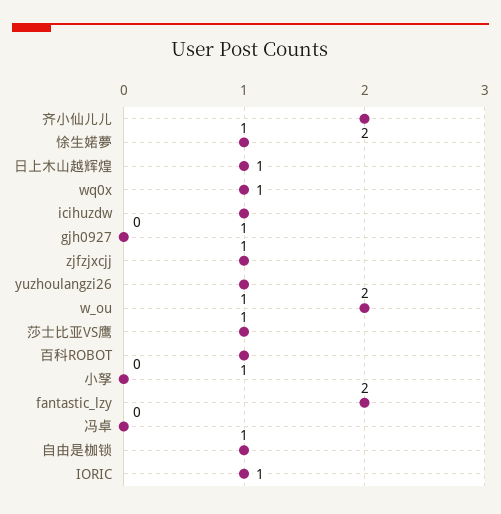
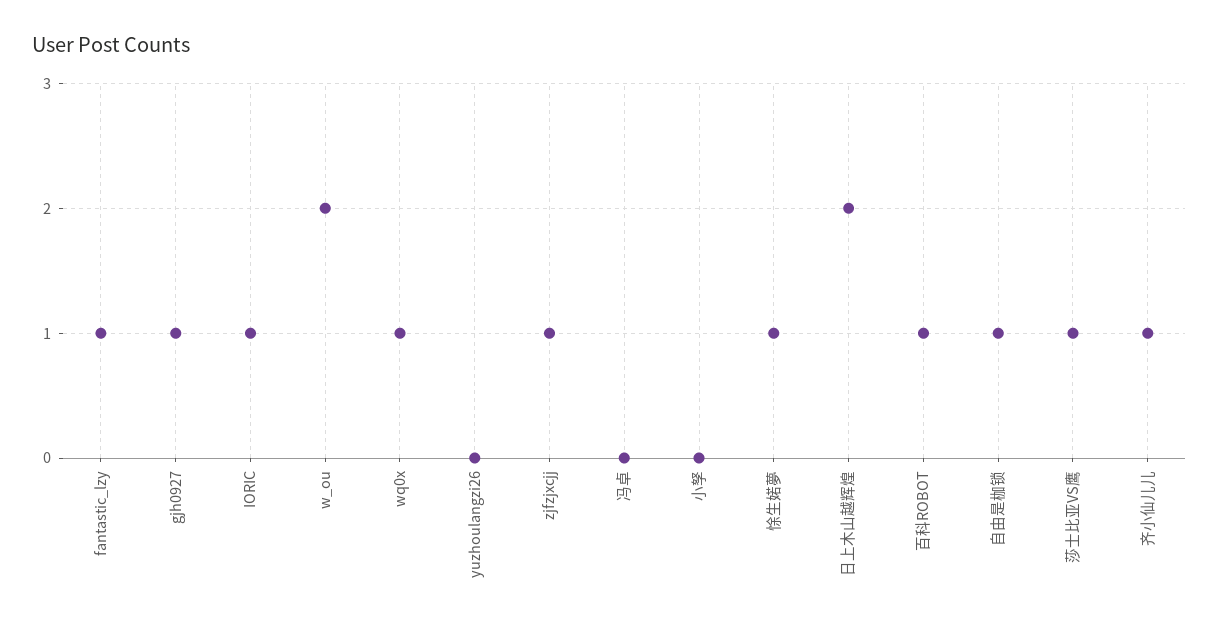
  {
-   "齐小仙儿儿": 2,
+   "齐小仙儿儿": 1,
    "悇生婼夢": 1,
-   "日上木山越辉煌": 1,
+   "日上木山越辉煌": 2,
    "wq0x": 1,
-   "icihuzdw": 1,
-   "gjh0927": 0,
+   "gjh0927": 1,
    "zjfzjxcjj": 1,
-   "yuzhoulangzi26": 1,
+   "yuzhoulangzi26": 0,
    "w_ou": 2,
    "莎士比亚VS鹰": 1,
    "百科ROBOT": 1,
    "小孥": 0,
-   "fantastic_lzy": 2,
+   "fantastic_lzy": 1,
    "冯卓": 0,
    "自由是枷锁": 1,
    "IORIC": 1
  }

